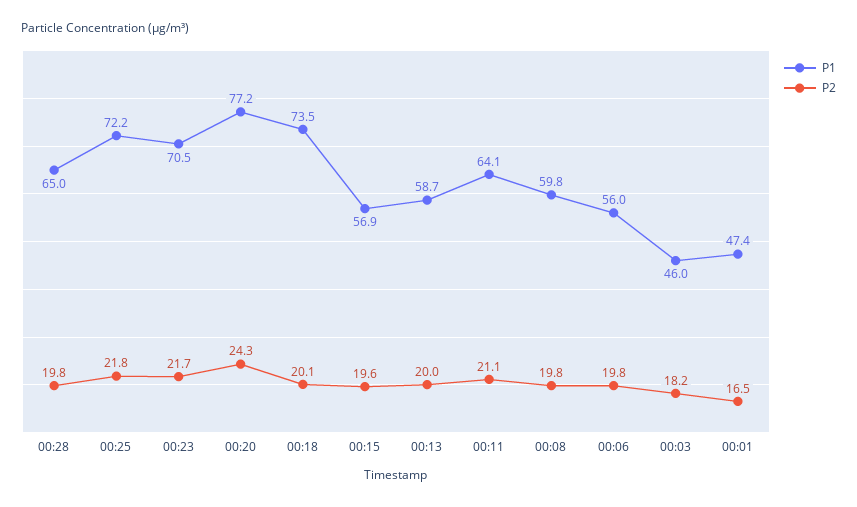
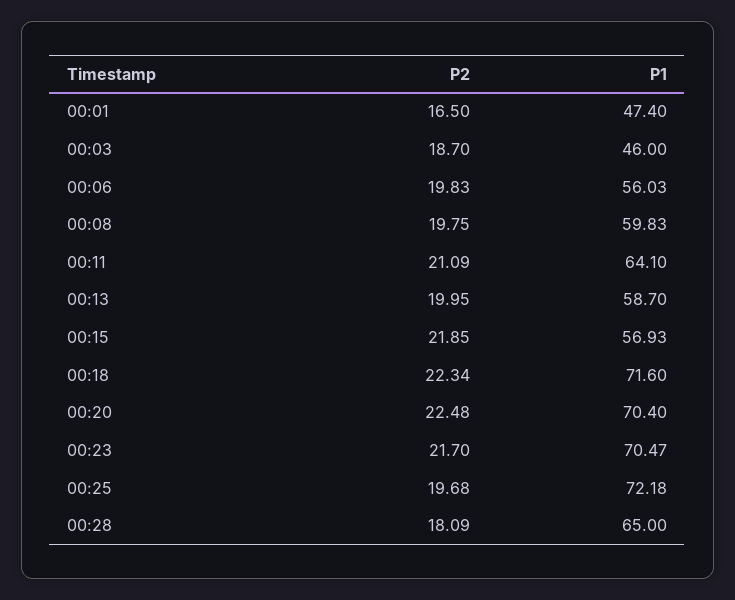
  {
    "P1": {
      "00:28": 65,
      "00:25": 72.18,
      "00:23": 70.47,
-     "00:20": 77.2,
+     "00:20": 70.4,
-     "00:18": 73.5,
+     "00:18": 71.6,
      "00:15": 56.93,
      "00:13": 58.7,
      "00:11": 64.1,
      "00:08": 59.83,
      "00:06": 56.03,
      "00:03": 46,
      "00:01": 47.4
    },
    "P2": {
-     "00:28": 19.8,
+     "00:28": 18.09,
-     "00:25": 21.8,
+     "00:25": 19.68,
      "00:23": 21.7,
-     "00:20": 24.3,
+     "00:20": 22.48,
-     "00:18": 20.1,
+     "00:18": 22.34,
-     "00:15": 19.6,
+     "00:15": 21.85,
      "00:13": 19.95,
      "00:11": 21.09,
      "00:08": 19.75,
      "00:06": 19.83,
-     "00:03": 18.2,
+     "00:03": 18.7,
      "00:01": 16.5
    }
  }

